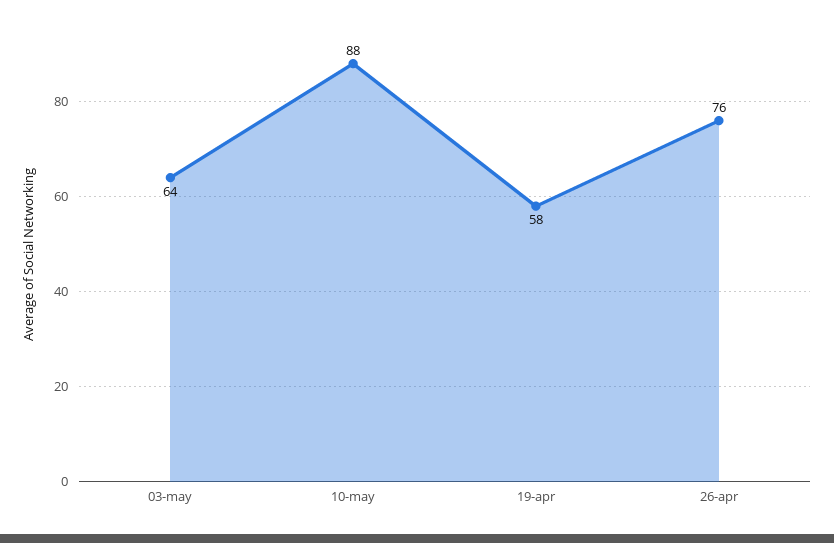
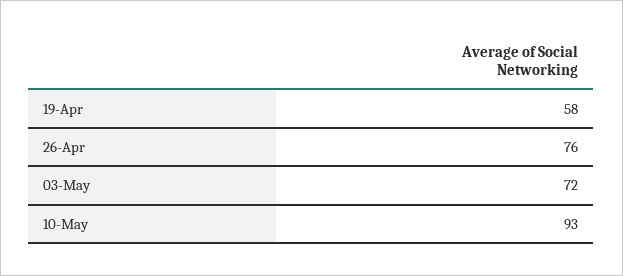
  {
-   "03-may": 64,
+   "03-may": 72,
-   "10-may": 88,
+   "10-may": 93,
    "19-apr": 58,
    "26-apr": 76
  }

